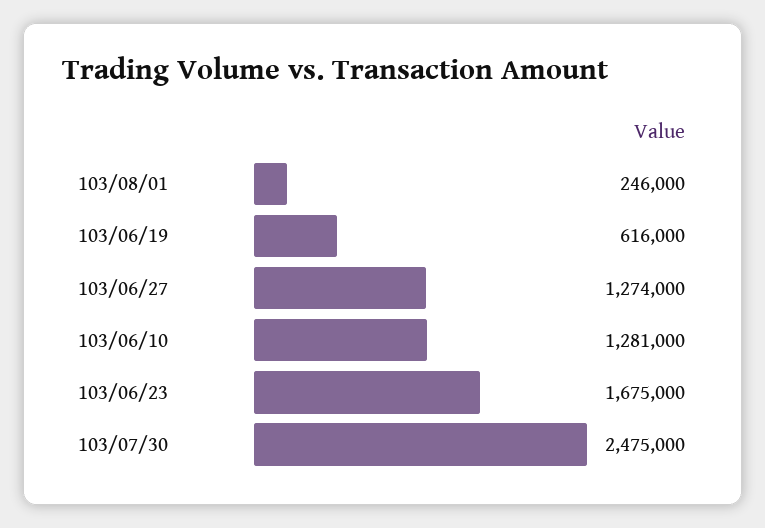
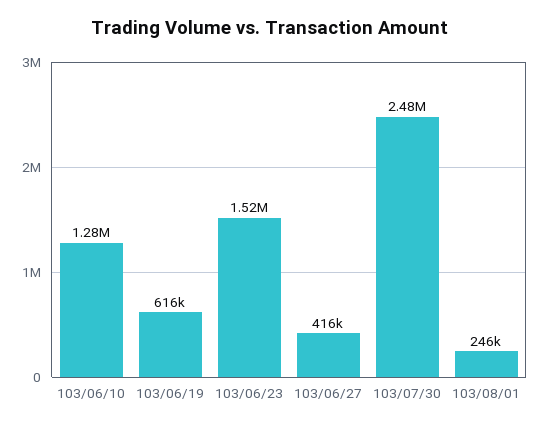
  {
    "103/08/01": 246000,
    "103/06/19": 616000,
-   "103/06/27": 1274000,
+   "103/06/27": 416000,
    "103/06/10": 1281000,
-   "103/06/23": 1675000,
+   "103/06/23": 1520000,
    "103/07/30": 2475000
  }

